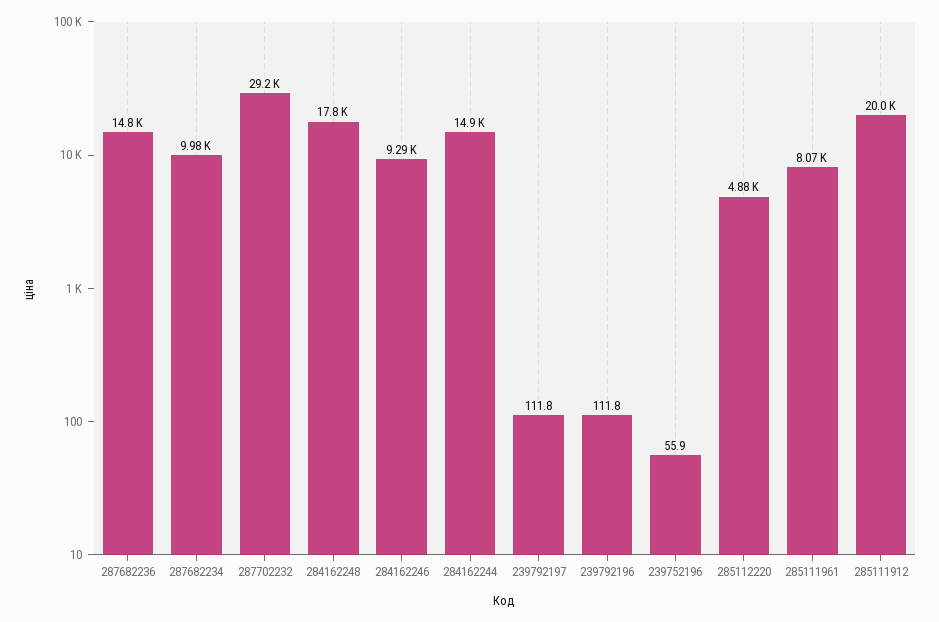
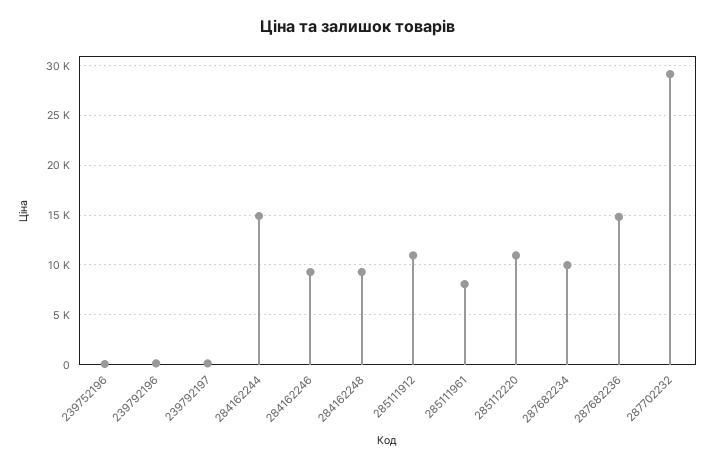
  {
    "287682236": 14800,
    "287682234": 9980,
    "287702232": 29200,
-   "284162248": 17800,
+   "284162248": 9000,
    "284162246": 9290,
    "284162244": 14900,
    "239792197": 111.8,
    "239792196": 111.8,
    "239752196": 55.9,
-   "285112220": 4880,
+   "285112220": 11000,
    "285111961": 8070,
-   "285111912": 20000
+   "285111912": 11000
  }

